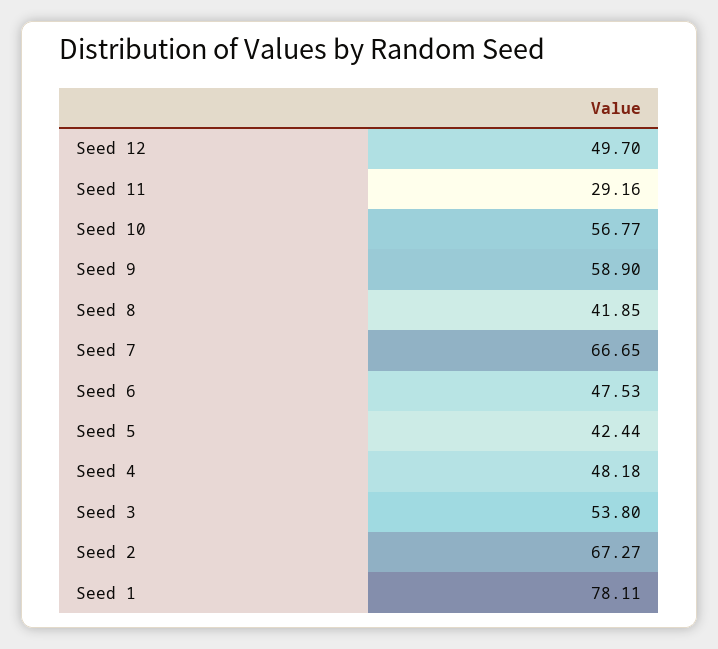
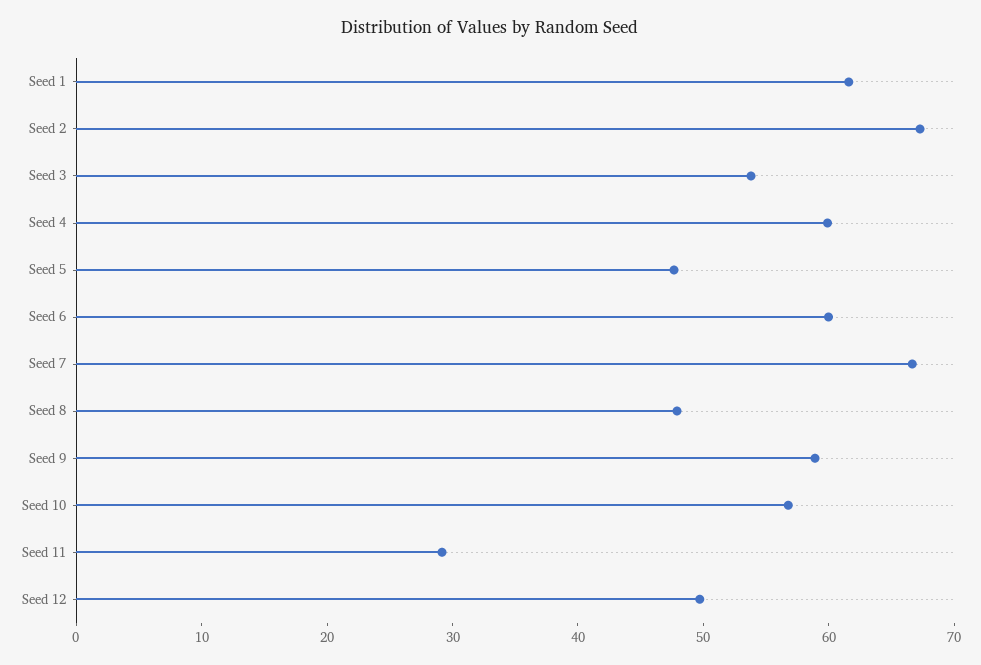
  {
    "Seed 12": 49.7,
    "Seed 11": 29.16,
    "Seed 10": 56.77,
    "Seed 9": 58.9,
-   "Seed 8": 41.85,
+   "Seed 8": 48,
    "Seed 7": 66.65,
-   "Seed 6": 47.53,
+   "Seed 6": 60,
-   "Seed 5": 42.44,
+   "Seed 5": 48,
-   "Seed 4": 48.18,
+   "Seed 4": 60,
    "Seed 3": 53.8,
    "Seed 2": 67.27,
-   "Seed 1": 78.11
+   "Seed 1": 62
  }

